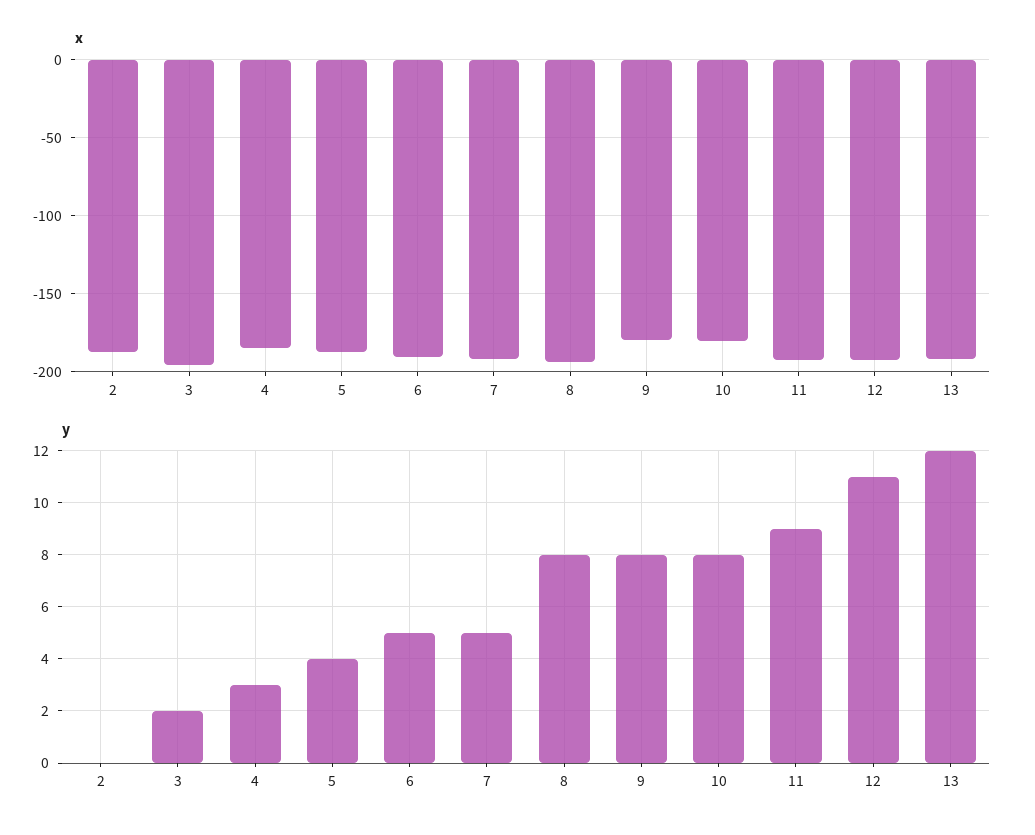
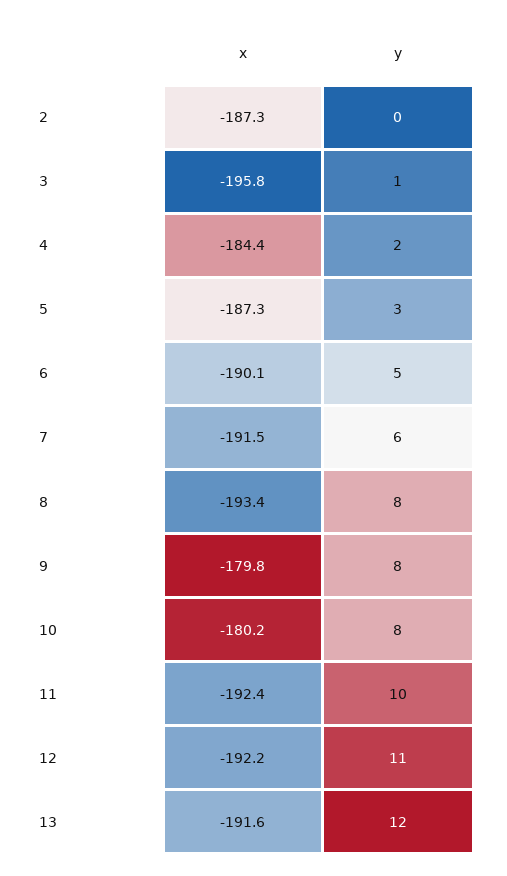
  {
    "x": {
      "2": -187.3,
      "3": -195.8,
      "4": -184.4,
      "5": -187.3,
      "6": -190.1,
      "7": -191.5,
      "8": -193.4,
      "9": -179.8,
      "10": -180.2,
      "11": -192.4,
      "12": -192.2,
      "13": -191.6
    },
    "y": {
      "2": 0,
-     "3": 2,
+     "3": 1,
-     "4": 3,
+     "4": 2,
-     "5": 4,
+     "5": 3,
      "6": 5,
-     "7": 5,
+     "7": 6,
      "8": 8,
      "9": 8,
      "10": 8,
-     "11": 9,
+     "11": 10,
      "12": 11,
      "13": 12
    }
  }

